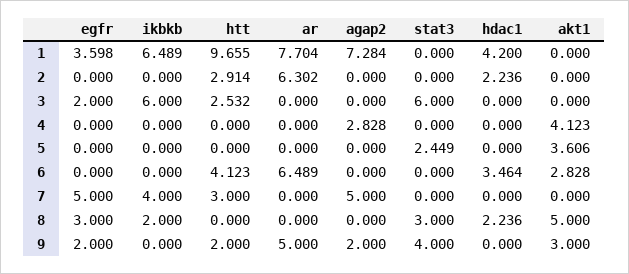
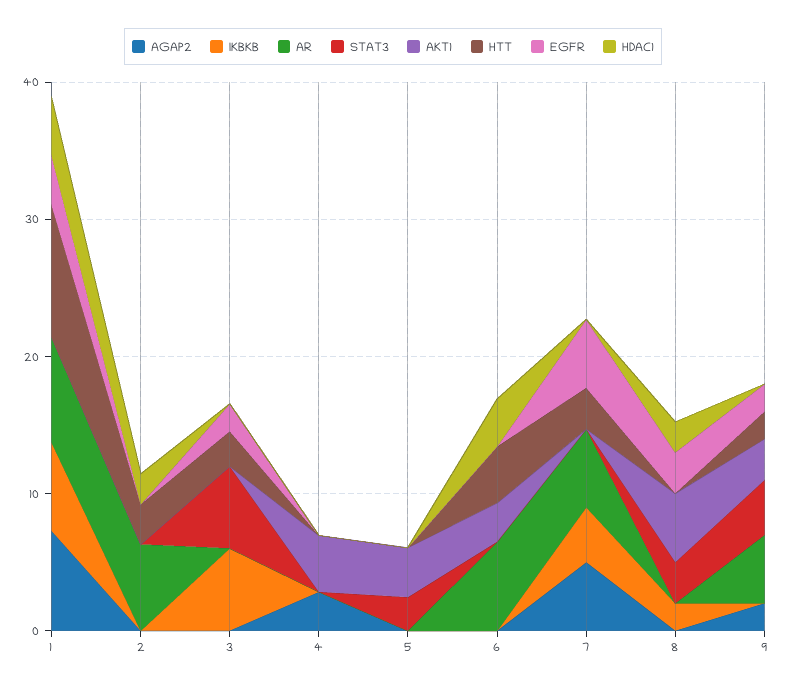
  {
    "egfr": {
      "1": 3.598,
      "2": 0,
      "3": 2,
      "4": 0,
      "5": 0,
      "6": 0,
      "7": 5,
      "8": 3,
      "9": 2
    },
    "ikbkb": {
      "1": 6.489,
      "2": 0,
      "3": 6,
      "4": 0,
      "5": 0,
      "6": 0,
      "7": 4,
      "8": 2,
      "9": 0
    },
    "htt": {
      "1": 9.655,
      "2": 2.914,
      "3": 2.532,
      "4": 0,
      "5": 0,
      "6": 4.123,
      "7": 3,
      "8": 0,
      "9": 2
    },
    "ar": {
      "1": 7.704,
      "2": 6.302,
      "3": 0,
      "4": 0,
      "5": 0,
      "6": 6.489,
-     "7": 0,
+     "7": 6,
      "8": 0,
      "9": 5
    },
    "agap2": {
      "1": 7.284,
      "2": 0,
      "3": 0,
      "4": 2.828,
      "5": 0,
      "6": 0,
      "7": 5,
      "8": 0,
      "9": 2
    },
    "stat3": {
      "1": 0,
      "2": 0,
      "3": 6,
      "4": 0,
      "5": 2.449,
      "6": 0,
      "7": 0,
      "8": 3,
      "9": 4
    },
    "hdac1": {
      "1": 4.2,
      "2": 2.236,
      "3": 0,
      "4": 0,
      "5": 0,
      "6": 3.464,
      "7": 0,
      "8": 2.236,
      "9": 0
    },
    "akt1": {
      "1": 0,
      "2": 0,
      "3": 0,
      "4": 4.123,
      "5": 3.606,
      "6": 2.828,
      "7": 0,
      "8": 5,
      "9": 3
    }
  }

